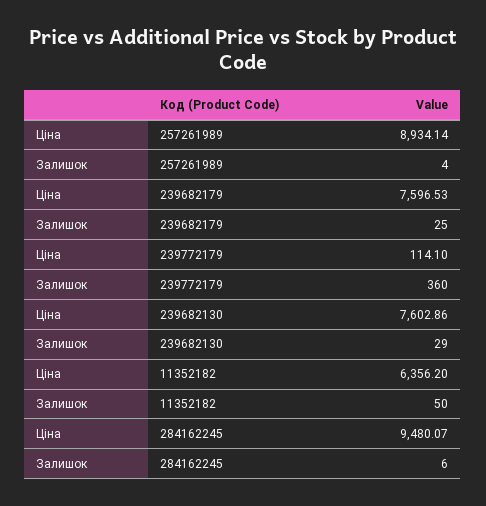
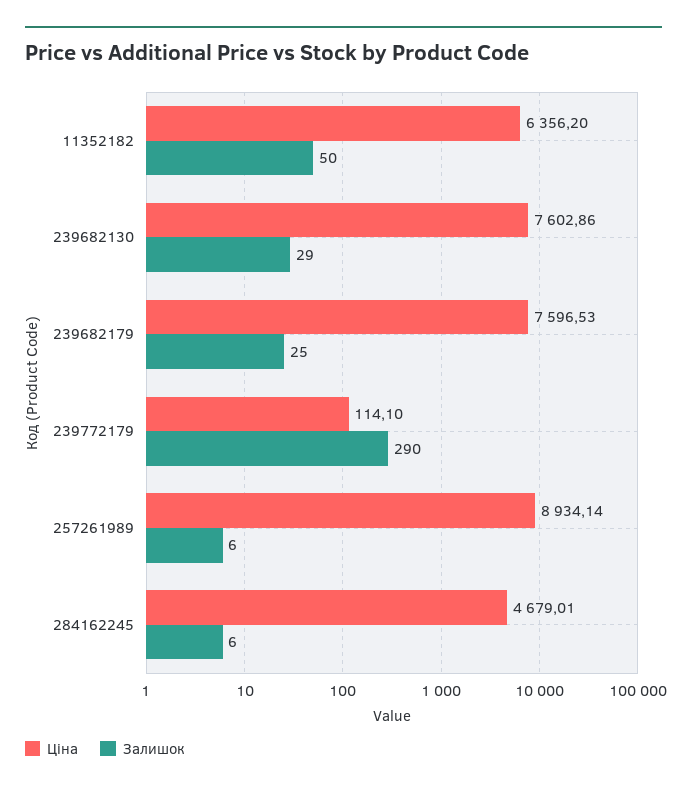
  {
    "Ціна": {
      "257261989": 8934.14,
      "239682179": 7596.53,
      "239772179": 114.1,
      "239682130": 7602.86,
      "11352182": 6356.2,
-     "284162245": 9480.07
+     "284162245": 4679.01
    },
    "Залишок": {
-     "257261989": 4,
+     "257261989": 6,
      "239682179": 25,
-     "239772179": 360,
+     "239772179": 290,
      "239682130": 29,
      "11352182": 50,
      "284162245": 6
    }
  }

